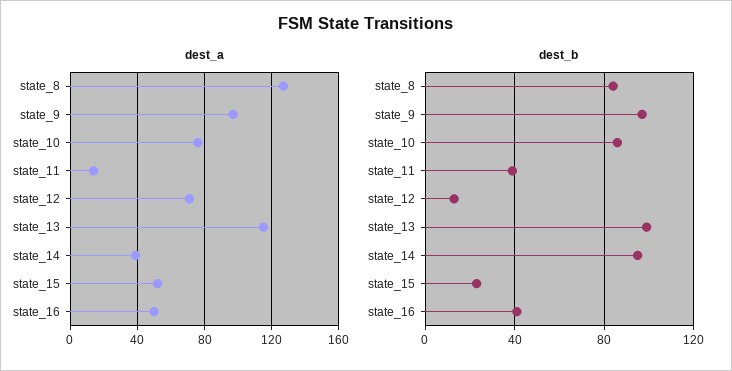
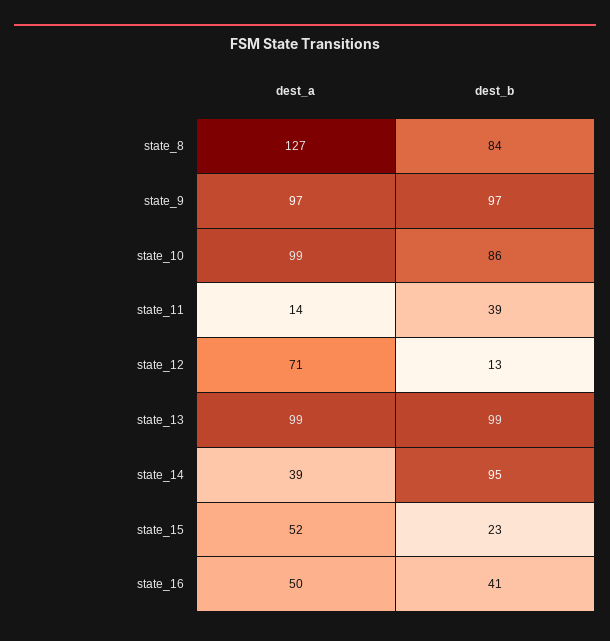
  {
    "dest_a": {
      "state_8": 127,
      "state_9": 97,
-     "state_10": 75,
+     "state_10": 99,
      "state_11": 14,
      "state_12": 71,
-     "state_13": 115,
+     "state_13": 99,
      "state_14": 39,
      "state_15": 52,
      "state_16": 50
    },
    "dest_b": {
      "state_8": 84,
      "state_9": 97,
      "state_10": 86,
      "state_11": 39,
      "state_12": 13,
      "state_13": 99,
      "state_14": 95,
      "state_15": 23,
      "state_16": 41
    }
  }

